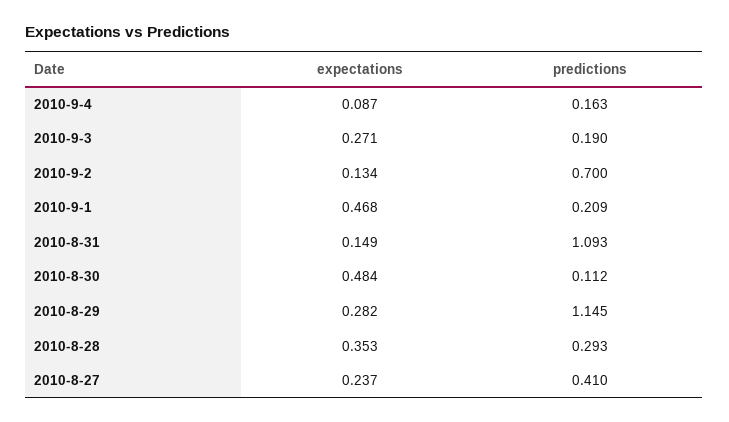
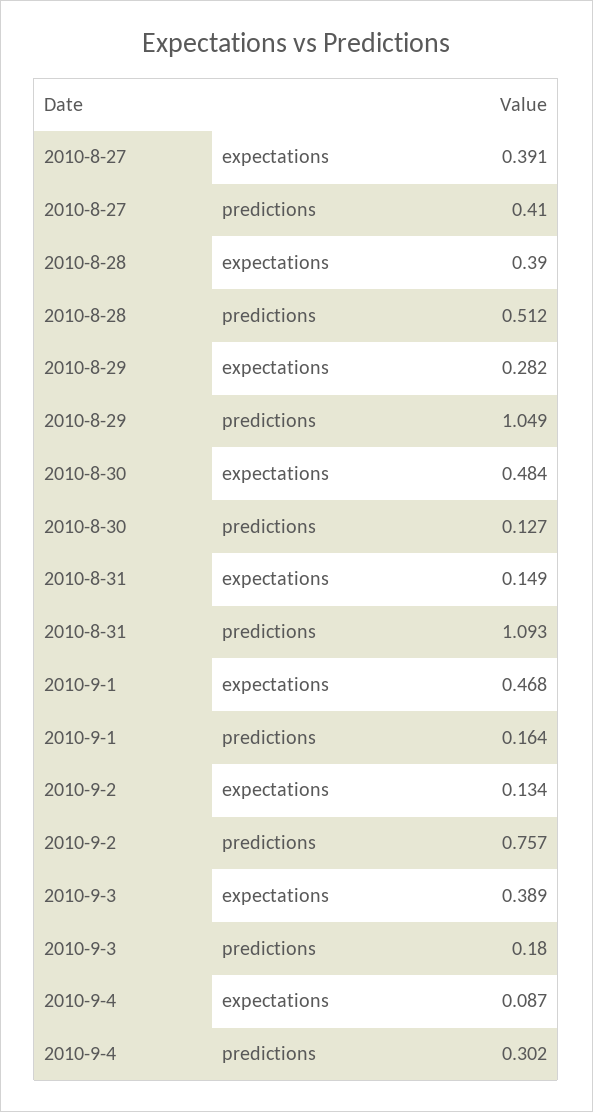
  {
    "expectations": {
      "2010-9-4": 0.087,
-     "2010-9-3": 0.271,
+     "2010-9-3": 0.389,
      "2010-9-2": 0.134,
      "2010-9-1": 0.468,
      "2010-8-31": 0.149,
      "2010-8-30": 0.484,
      "2010-8-29": 0.282,
-     "2010-8-28": 0.353,
+     "2010-8-28": 0.39,
-     "2010-8-27": 0.237
+     "2010-8-27": 0.391
    },
    "predictions": {
-     "2010-9-4": 0.163,
+     "2010-9-4": 0.302,
-     "2010-9-3": 0.19,
+     "2010-9-3": 0.18,
-     "2010-9-2": 0.7,
+     "2010-9-2": 0.757,
-     "2010-9-1": 0.209,
+     "2010-9-1": 0.164,
      "2010-8-31": 1.093,
-     "2010-8-30": 0.112,
+     "2010-8-30": 0.127,
-     "2010-8-29": 1.145,
+     "2010-8-29": 1.049,
-     "2010-8-28": 0.293,
+     "2010-8-28": 0.512,
      "2010-8-27": 0.41
    }
  }

